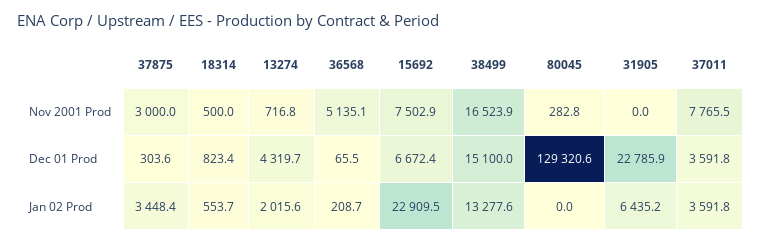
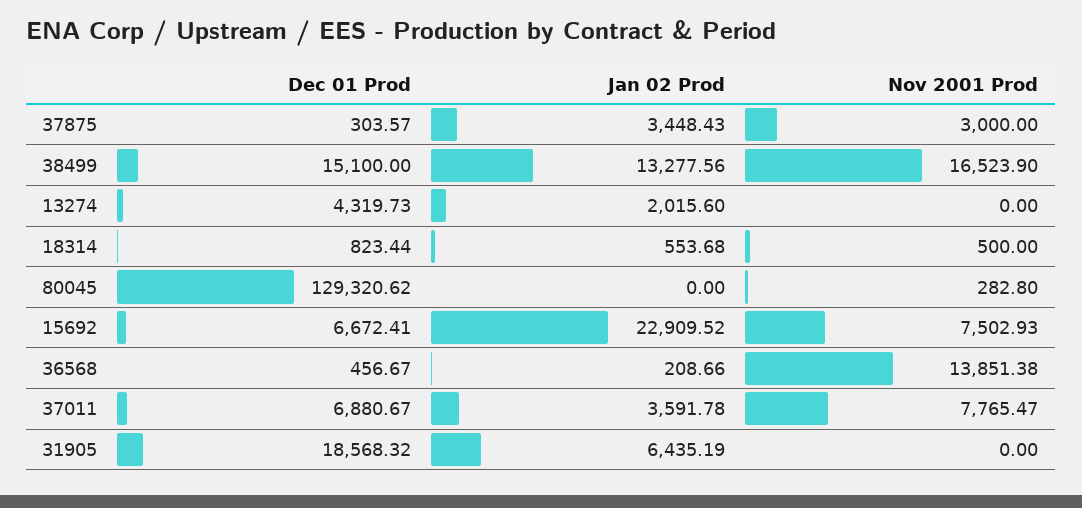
  {
    "37875": {
      "Nov 2001 Prod": 3000,
      "Dec 01 Prod": 303.57,
      "Jan 02 Prod": 3448.43
    },
    "18314": {
      "Nov 2001 Prod": 500,
      "Dec 01 Prod": 823.44,
      "Jan 02 Prod": 553.68
    },
    "13274": {
-     "Nov 2001 Prod": 716.8,
+     "Nov 2001 Prod": 0,
      "Dec 01 Prod": 4319.73,
      "Jan 02 Prod": 2015.6
    },
    "36568": {
-     "Nov 2001 Prod": 5135.1,
+     "Nov 2001 Prod": 13851.38,
-     "Dec 01 Prod": 65.5,
+     "Dec 01 Prod": 456.67,
      "Jan 02 Prod": 208.66
    },
    "15692": {
      "Nov 2001 Prod": 7502.93,
      "Dec 01 Prod": 6672.41,
      "Jan 02 Prod": 22909.52
    },
    "38499": {
      "Nov 2001 Prod": 16523.9,
      "Dec 01 Prod": 15100,
      "Jan 02 Prod": 13277.56
    },
    "80045": {
      "Nov 2001 Prod": 282.8,
      "Dec 01 Prod": 129320.62,
      "Jan 02 Prod": 0
    },
    "31905": {
      "Nov 2001 Prod": 0,
-     "Dec 01 Prod": 22785.9,
+     "Dec 01 Prod": 18568.32,
      "Jan 02 Prod": 6435.19
    },
    "37011": {
      "Nov 2001 Prod": 7765.47,
-     "Dec 01 Prod": 3591.8,
+     "Dec 01 Prod": 6880.67,
      "Jan 02 Prod": 3591.78
    }
  }

